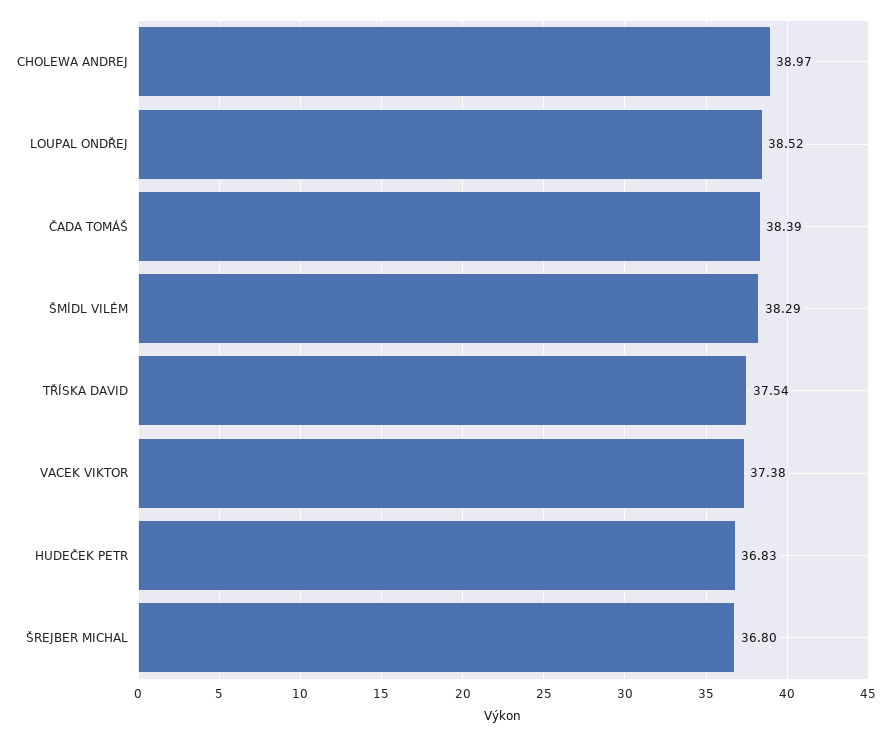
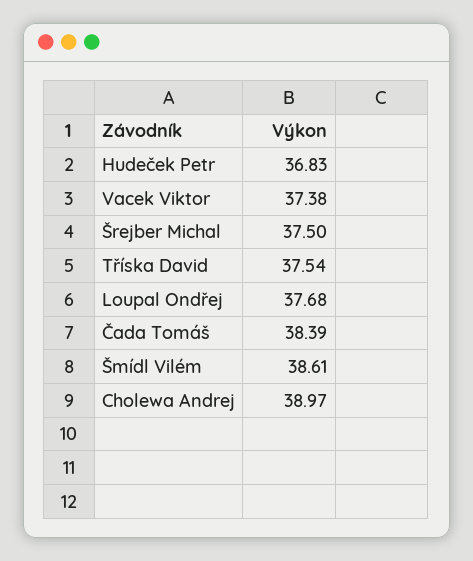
  {
    "CHOLEWA ANDREJ": 38.97,
-   "LOUPAL ONDŘEJ": 38.52,
+   "LOUPAL ONDŘEJ": 37.68,
    "ČADA TOMÁŠ": 38.39,
-   "ŠMÍDL VILÉM": 38.29,
+   "ŠMÍDL VILÉM": 38.61,
    "TŘÍSKA DAVID": 37.54,
    "VACEK VIKTOR": 37.38,
    "HUDEČEK PETR": 36.83,
-   "ŠREJBER MICHAL": 36.8
+   "ŠREJBER MICHAL": 37.5
  }

